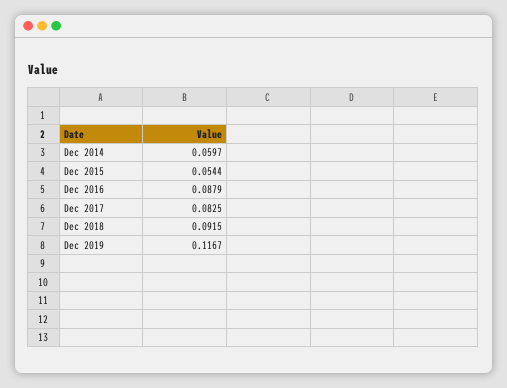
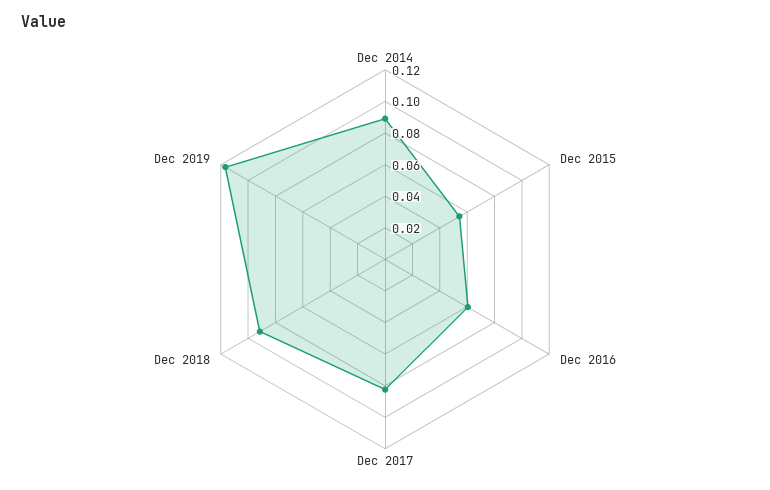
  {
-   "Dec 2014": 0.0597,
+   "Dec 2014": 0.09,
    "Dec 2015": 0.0544,
-   "Dec 2016": 0.0879,
+   "Dec 2016": 0.06,
    "Dec 2017": 0.0825,
    "Dec 2018": 0.0915,
    "Dec 2019": 0.1167
  }

